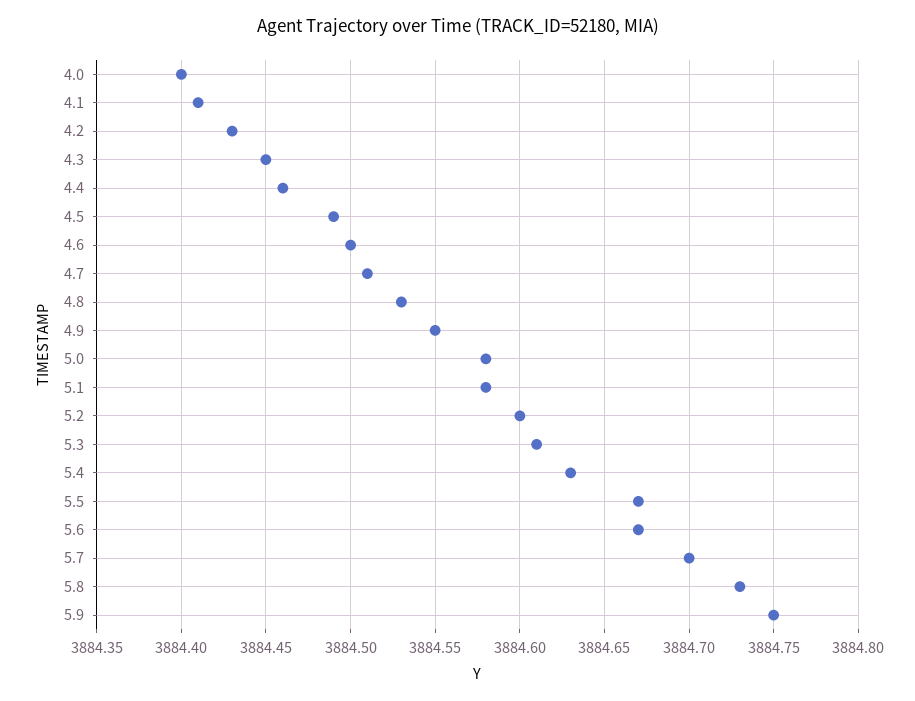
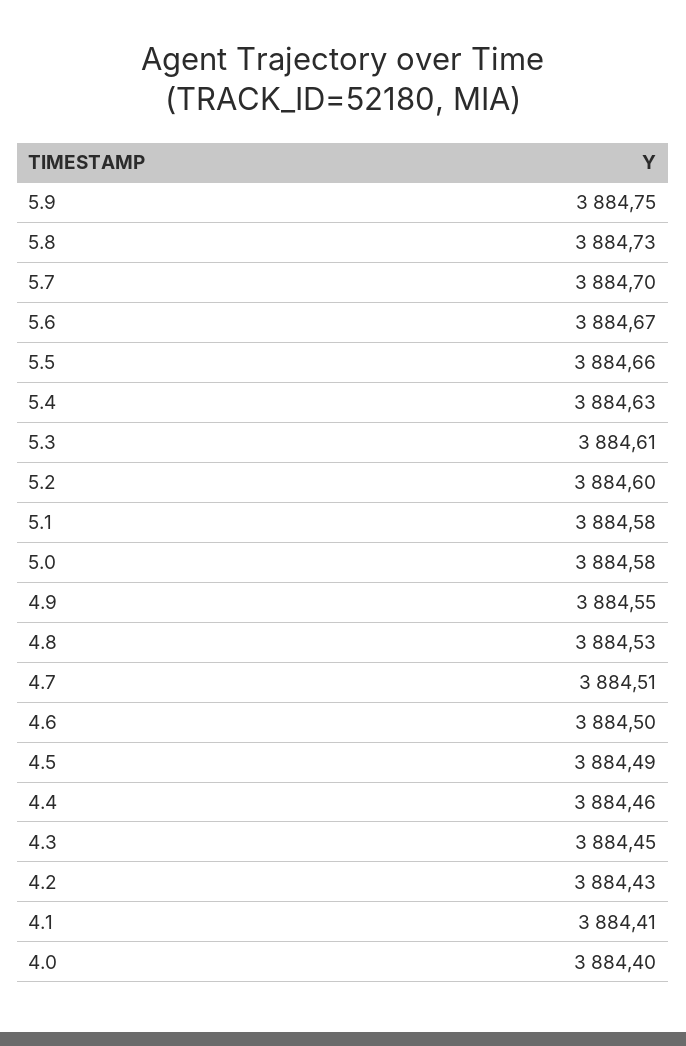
  {
    "4.0": 3884.4,
    "4.1": 3884.41,
    "4.2": 3884.43,
    "4.3": 3884.45,
    "4.4": 3884.46,
    "4.5": 3884.49,
    "4.6": 3884.5,
    "4.7": 3884.51,
    "4.8": 3884.53,
    "4.9": 3884.55,
    "5.0": 3884.58,
    "5.1": 3884.58,
    "5.2": 3884.6,
    "5.3": 3884.61,
    "5.4": 3884.63,
-   "5.5": 3884.67,
+   "5.5": 3884.66,
    "5.6": 3884.67,
    "5.7": 3884.7,
    "5.8": 3884.73,
    "5.9": 3884.75
  }

